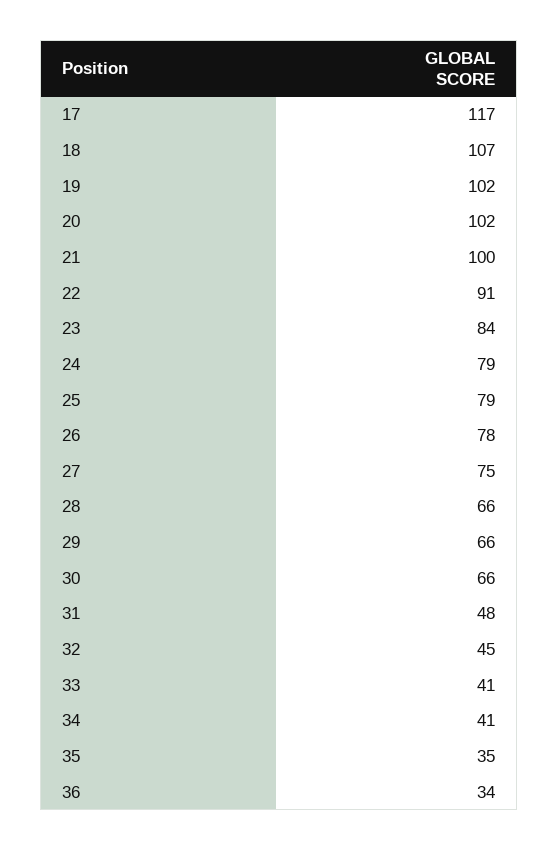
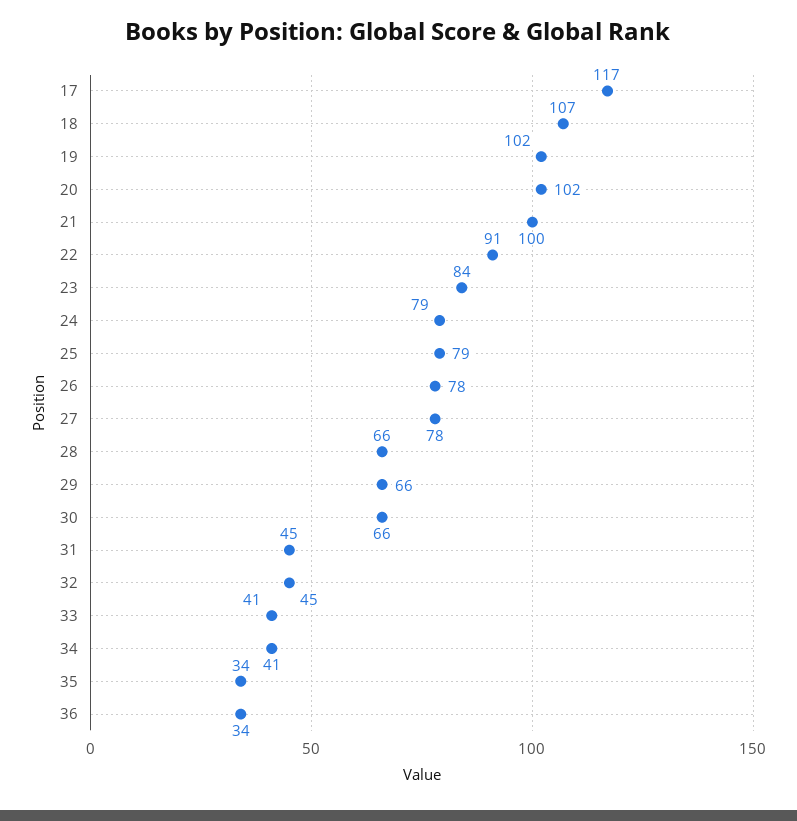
  {
    "17": 117,
    "18": 107,
    "19": 102,
    "20": 102,
    "21": 100,
    "22": 91,
    "23": 84,
    "24": 79,
    "25": 79,
    "26": 78,
-   "27": 75,
+   "27": 78,
    "28": 66,
    "29": 66,
    "30": 66,
-   "31": 48,
+   "31": 45,
    "32": 45,
    "33": 41,
    "34": 41,
-   "35": 35,
+   "35": 34,
    "36": 34
  }

